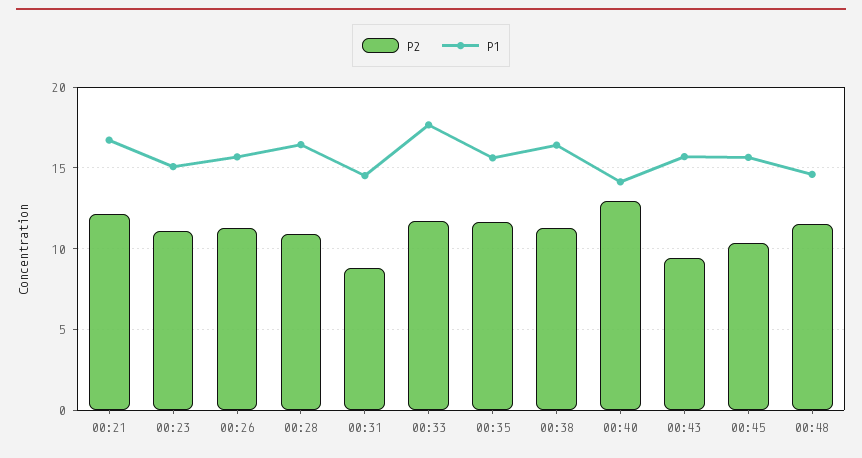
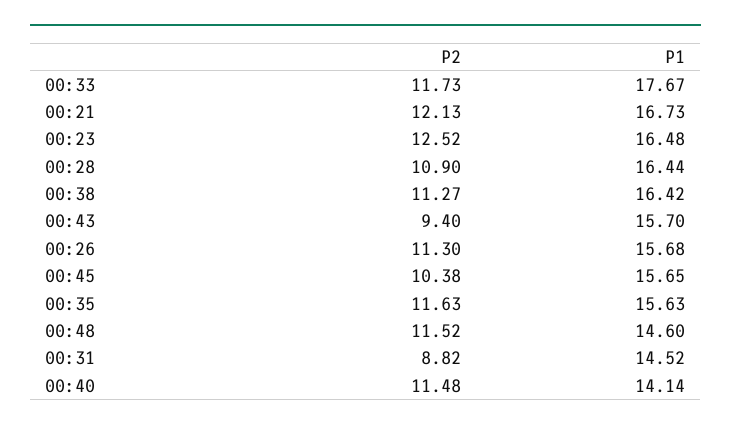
  {
    "P2": {
      "00:21": 12.13,
-     "00:23": 11,
+     "00:23": 12.52,
      "00:26": 11.3,
      "00:28": 10.9,
      "00:31": 8.82,
      "00:33": 11.73,
      "00:35": 11.63,
      "00:38": 11.27,
-     "00:40": 13,
+     "00:40": 11.48,
      "00:43": 9.4,
      "00:45": 10.38,
      "00:48": 11.52
    },
    "P1": {
      "00:21": 16.73,
-     "00:23": 15,
+     "00:23": 16.48,
      "00:26": 15.68,
      "00:28": 16.44,
      "00:31": 14.52,
      "00:33": 17.67,
      "00:35": 15.63,
      "00:38": 16.42,
      "00:40": 14.14,
      "00:43": 15.7,
      "00:45": 15.65,
      "00:48": 14.6
    }
  }

